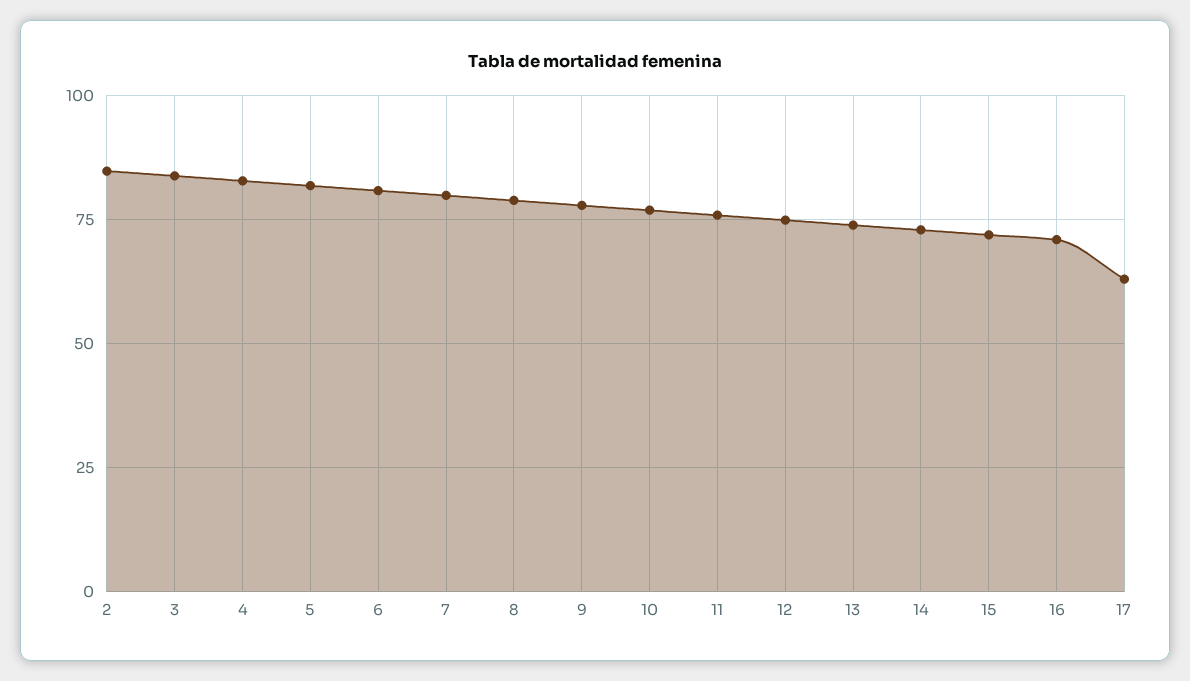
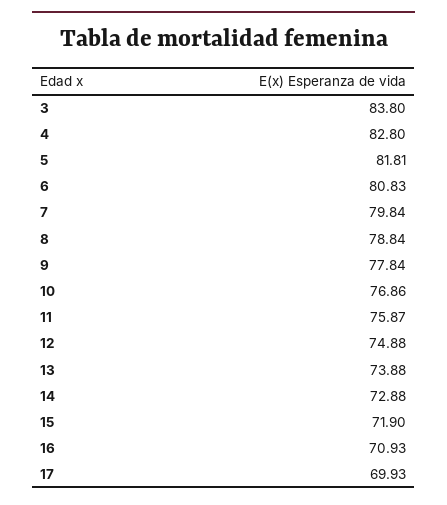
  {
-   "2": 85,
    "3": 83.8,
    "4": 82.8,
    "5": 81.81,
    "6": 80.83,
    "7": 79.84,
    "8": 78.84,
    "9": 77.84,
    "10": 76.86,
    "11": 75.87,
    "12": 74.88,
    "13": 73.88,
    "14": 72.88,
    "15": 71.9,
    "16": 70.93,
-   "17": 62.5
+   "17": 69.93
  }

